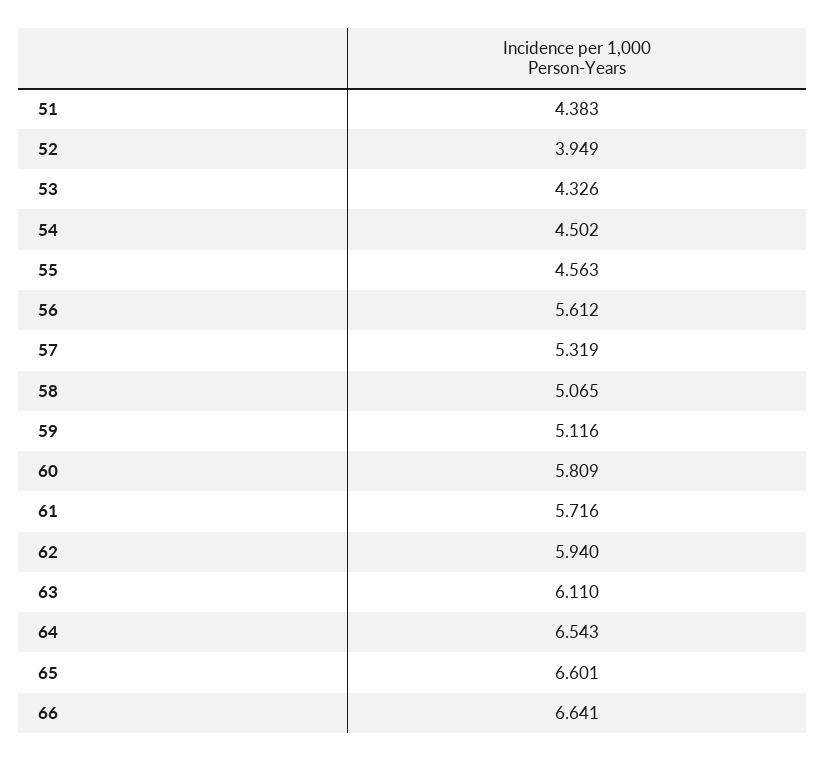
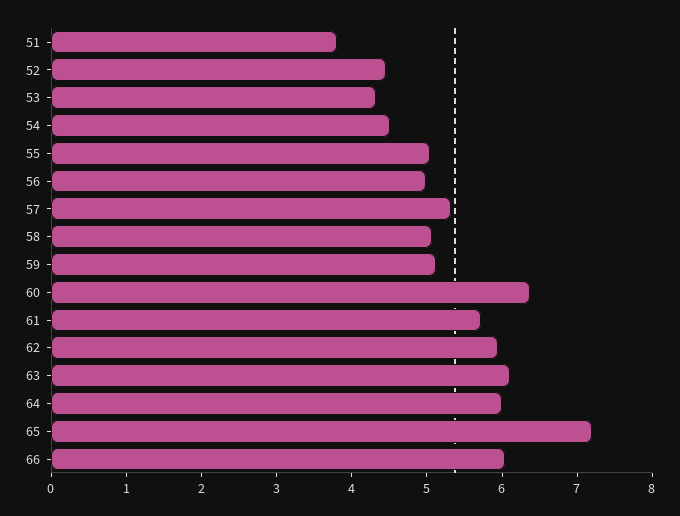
  {
-   "51": 4.383,
+   "51": 3.8,
-   "52": 3.949,
+   "52": 4.4,
    "53": 4.326,
    "54": 4.502,
-   "55": 4.563,
+   "55": 5,
-   "56": 5.612,
+   "56": 5,
    "57": 5.319,
    "58": 5.065,
    "59": 5.116,
-   "60": 5.809,
+   "60": 6.4,
    "61": 5.716,
    "62": 5.94,
    "63": 6.11,
-   "64": 6.543,
+   "64": 6,
-   "65": 6.601,
+   "65": 7.2,
-   "66": 6.641
+   "66": 6
  }

